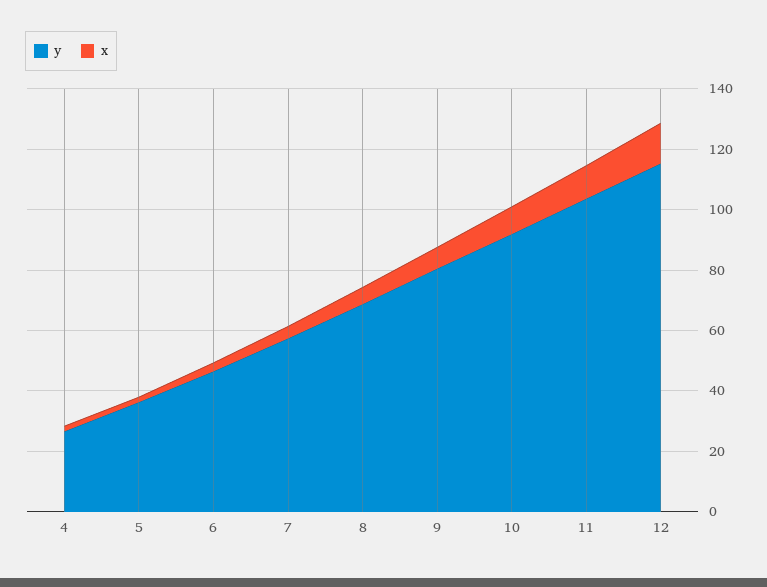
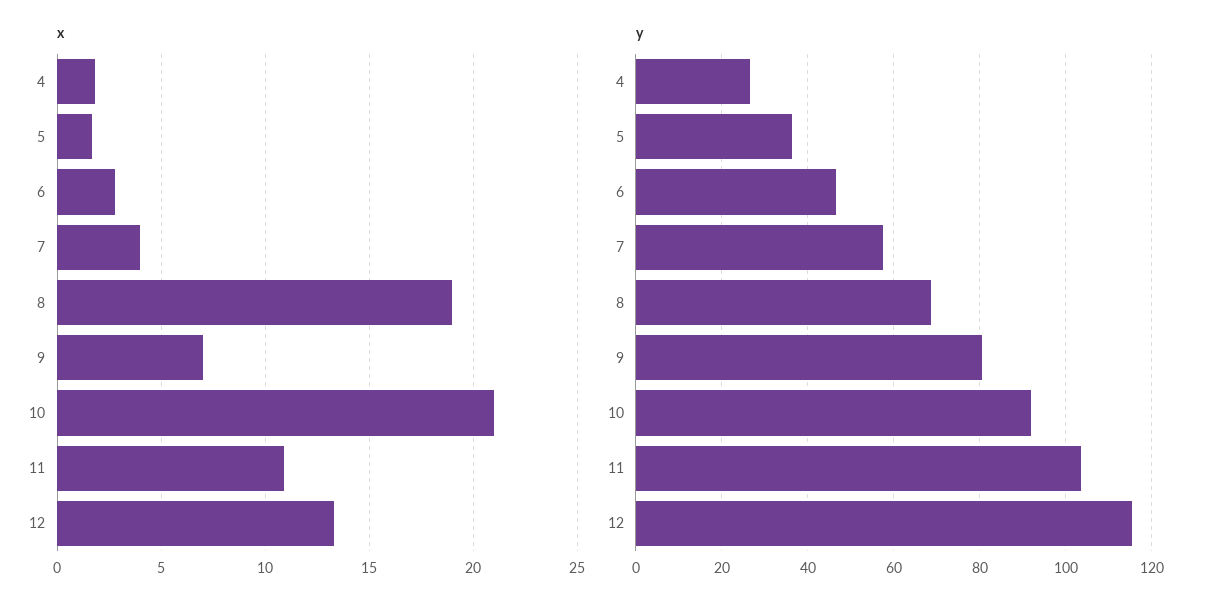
  {
    "y": {
      "4": 26,
      "5": 36,
      "6": 46,
      "7": 58,
      "8": 68,
      "9": 80,
      "10": 92,
      "11": 104,
      "12": 116
    },
    "x": {
      "4": 2,
      "5": 1.5,
      "6": 3,
      "7": 4,
-     "8": 5,
+     "8": 19,
      "9": 7,
-     "10": 10,
+     "10": 21,
      "11": 11,
      "12": 13.5
    }
  }

